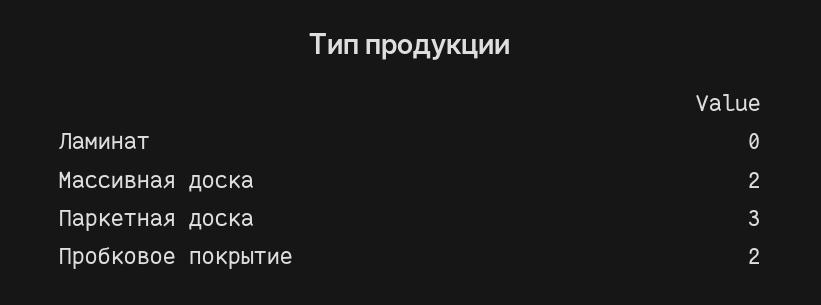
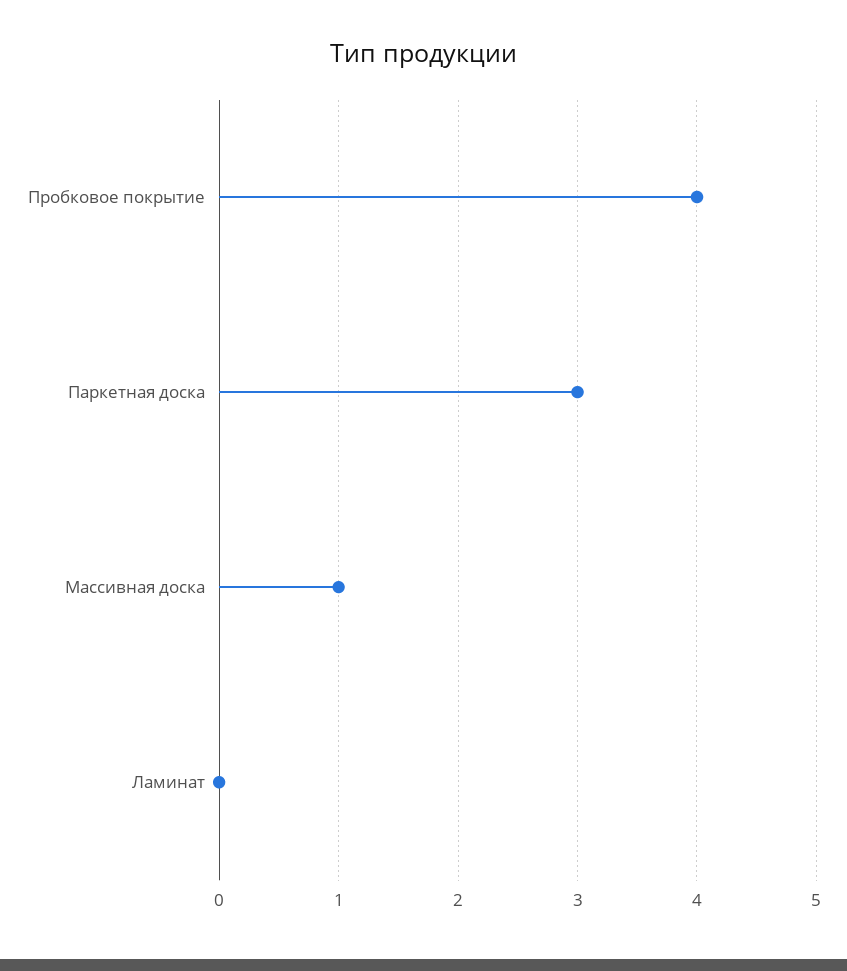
  {
    "Ламинат": 0,
-   "Массивная доска": 2,
+   "Массивная доска": 1,
    "Паркетная доска": 3,
-   "Пробковое покрытие": 2
+   "Пробковое покрытие": 4
  }

